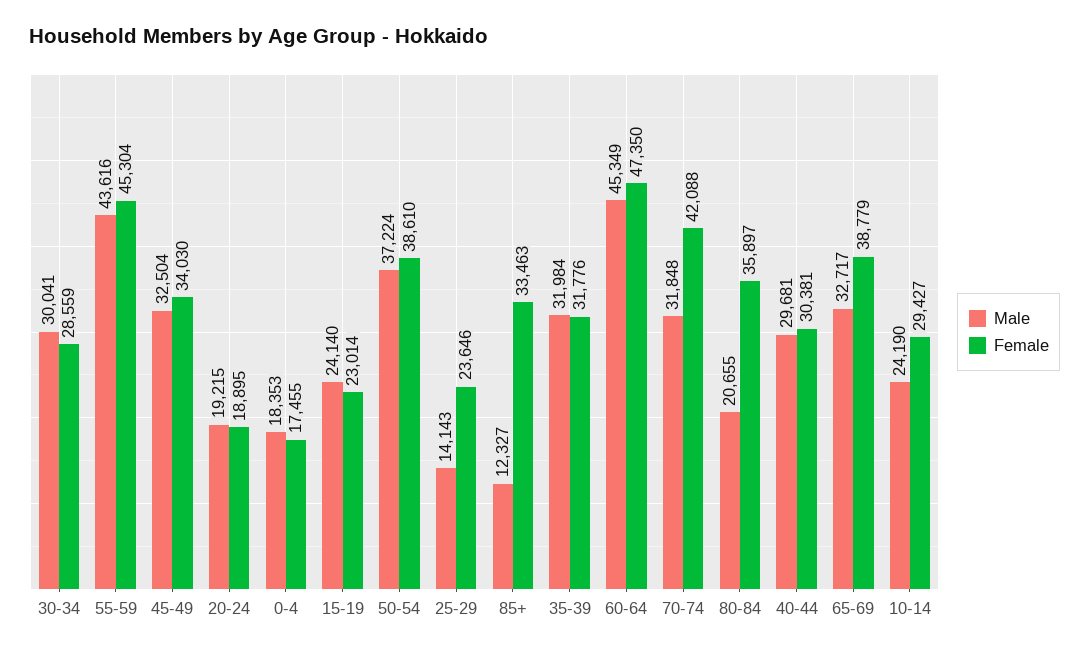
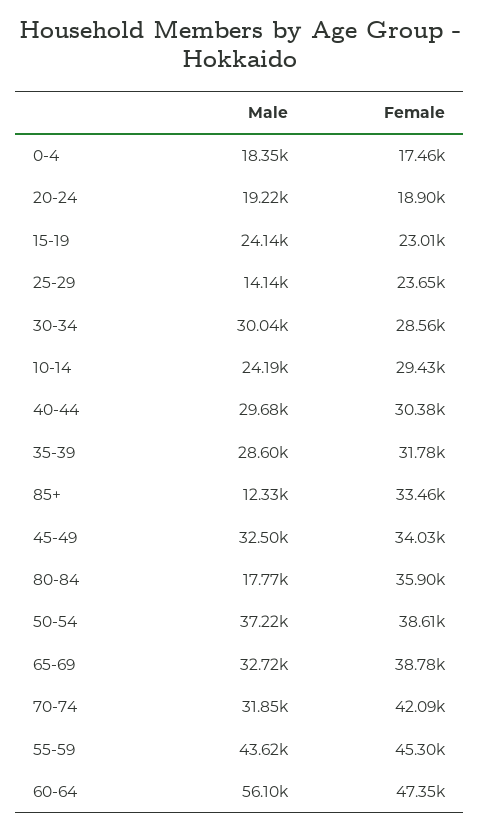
  {
    "Male": {
      "30-34": 30041,
      "55-59": 43616,
      "45-49": 32504,
      "20-24": 19215,
      "0-4": 18353,
      "15-19": 24140,
      "50-54": 37224,
      "25-29": 14143,
      "85+": 12327,
-     "35-39": 31984,
+     "35-39": 28600,
-     "60-64": 45349,
+     "60-64": 56100,
      "70-74": 31848,
-     "80-84": 20655,
+     "80-84": 17770,
      "40-44": 29681,
      "65-69": 32717,
      "10-14": 24190
    },
    "Female": {
      "30-34": 28559,
      "55-59": 45304,
      "45-49": 34030,
      "20-24": 18895,
      "0-4": 17455,
      "15-19": 23014,
      "50-54": 38610,
      "25-29": 23646,
      "85+": 33463,
      "35-39": 31776,
      "60-64": 47350,
      "70-74": 42088,
      "80-84": 35897,
      "40-44": 30381,
      "65-69": 38779,
      "10-14": 29427
    }
  }

